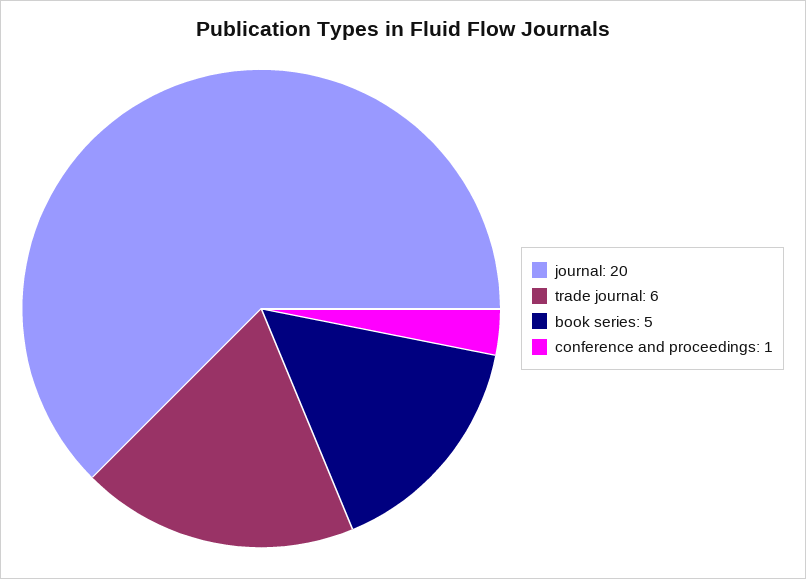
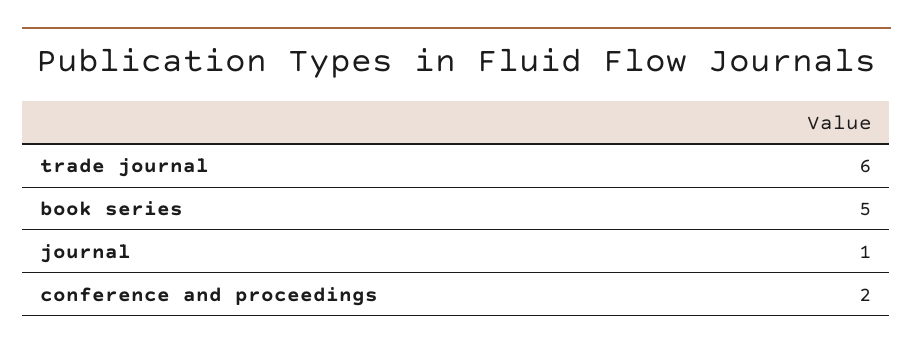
  {
-   "journal": 20,
+   "journal": 1,
    "trade journal": 6,
    "book series": 5,
-   "conference and proceedings": 1
+   "conference and proceedings": 2
  }

